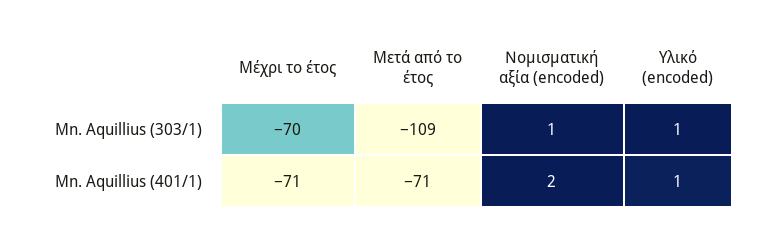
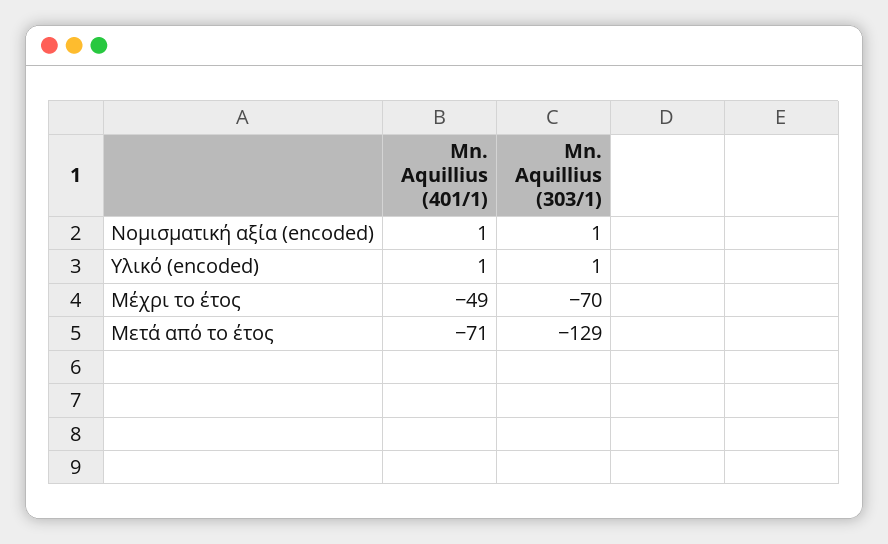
  {
    "Μέχρι το έτος": {
      "Mn. Aquillius (303/1)": -70,
-     "Mn. Aquillius (401/1)": -71
+     "Mn. Aquillius (401/1)": -49
    },
    "Μετά από το έτος": {
-     "Mn. Aquillius (303/1)": -109,
+     "Mn. Aquillius (303/1)": -129,
      "Mn. Aquillius (401/1)": -71
    },
    "Νομισματική αξία (encoded)": {
      "Mn. Aquillius (303/1)": 1,
-     "Mn. Aquillius (401/1)": 2
+     "Mn. Aquillius (401/1)": 1
    },
    "Υλικό (encoded)": {
      "Mn. Aquillius (303/1)": 1,
      "Mn. Aquillius (401/1)": 1
    }
  }

